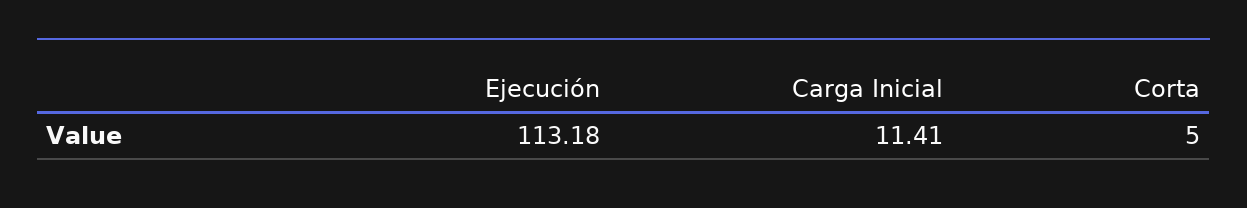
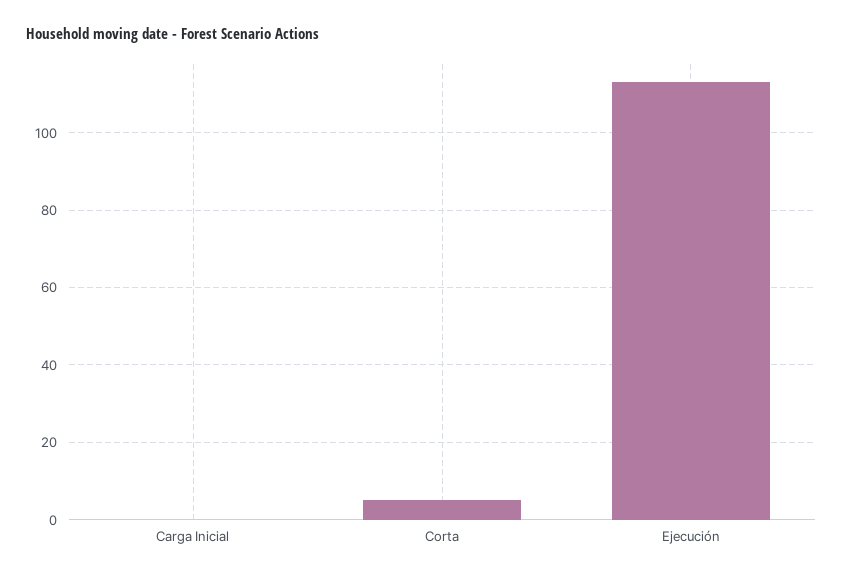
  {
    "Ejecución": 113.18,
-   "Carga Inicial": 11.41,
+   "Carga Inicial": 0,
    "Corta": 5
  }

